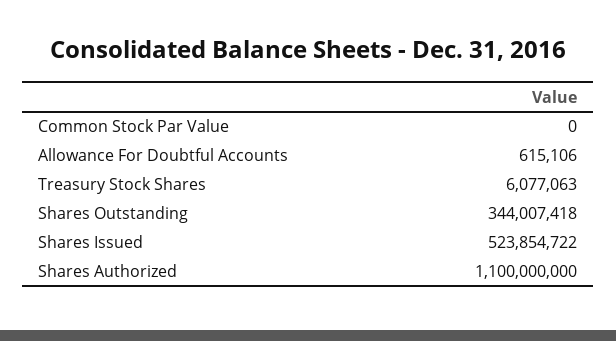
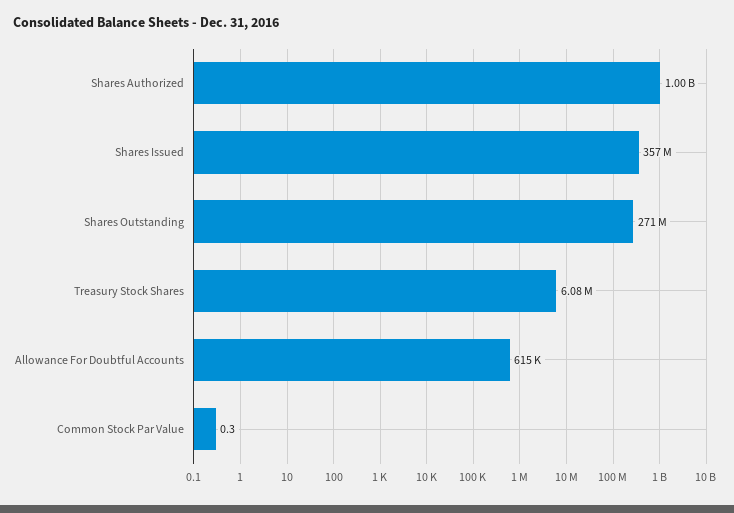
  {
    "Common Stock Par Value": 0.3,
    "Allowance For Doubtful Accounts": 615106,
    "Treasury Stock Shares": 6077063,
-   "Shares Outstanding": 344007418,
+   "Shares Outstanding": 271000000,
-   "Shares Issued": 523854722,
+   "Shares Issued": 357000000,
-   "Shares Authorized": 1100000000
+   "Shares Authorized": 1000000000
  }

